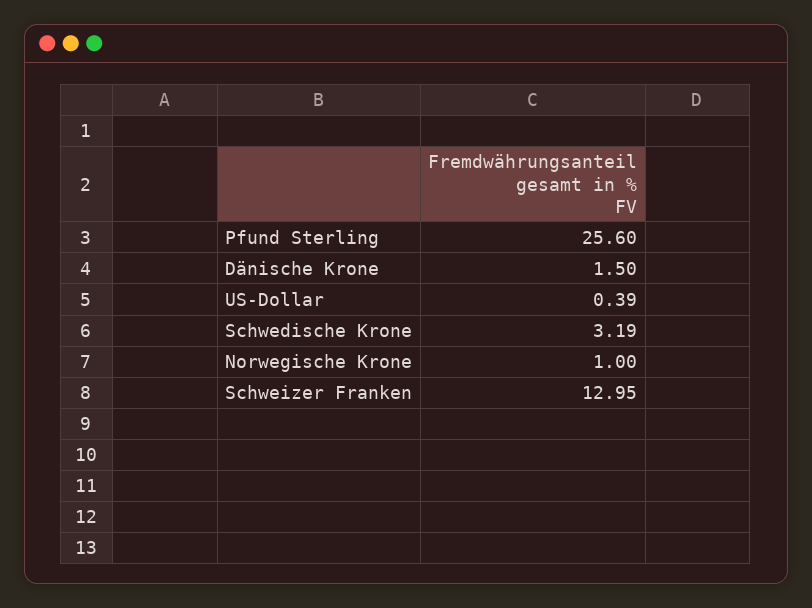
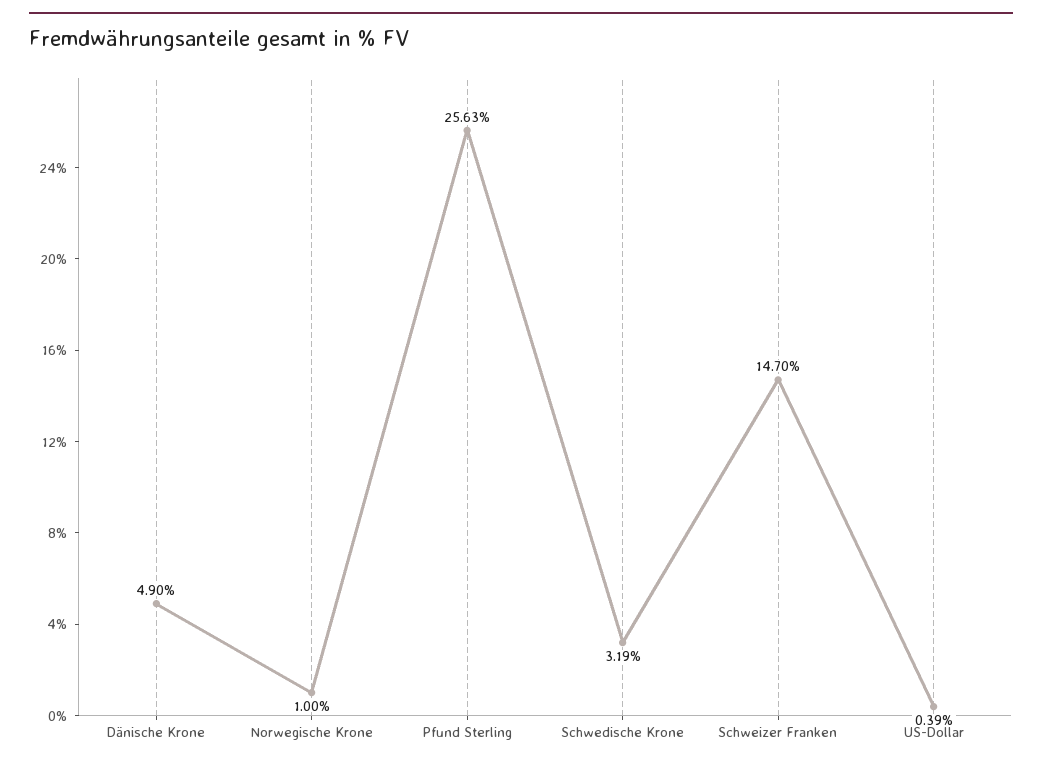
  {
-   "Pfund Sterling": 25.6,
+   "Pfund Sterling": 25.63,
-   "Dänische Krone": 1.5,
+   "Dänische Krone": 4.9,
    "US-Dollar": 0.39,
    "Schwedische Krone": 3.19,
    "Norwegische Krone": 1,
-   "Schweizer Franken": 12.95
+   "Schweizer Franken": 14.7
  }

